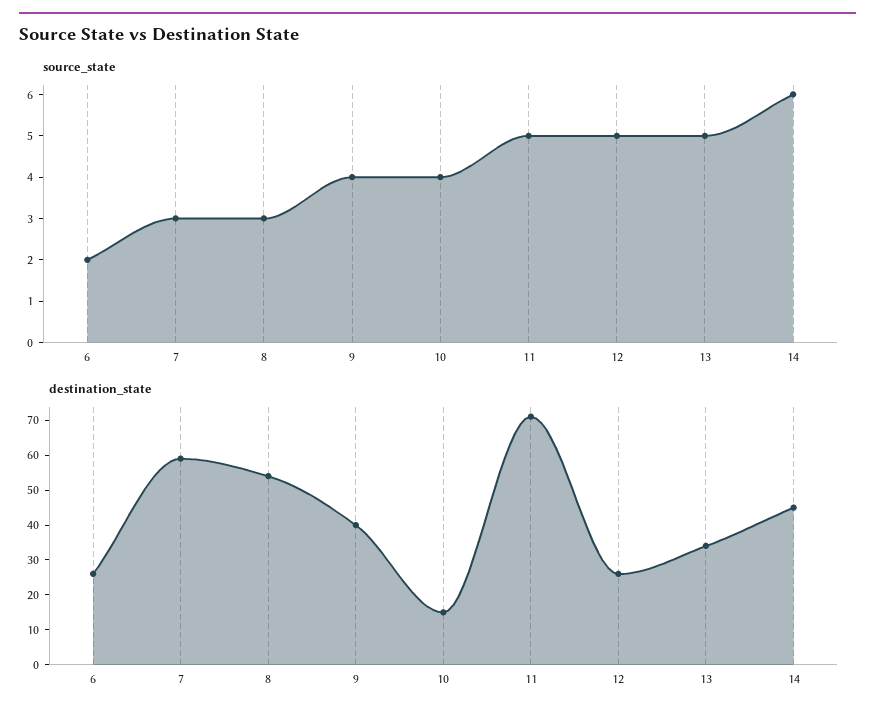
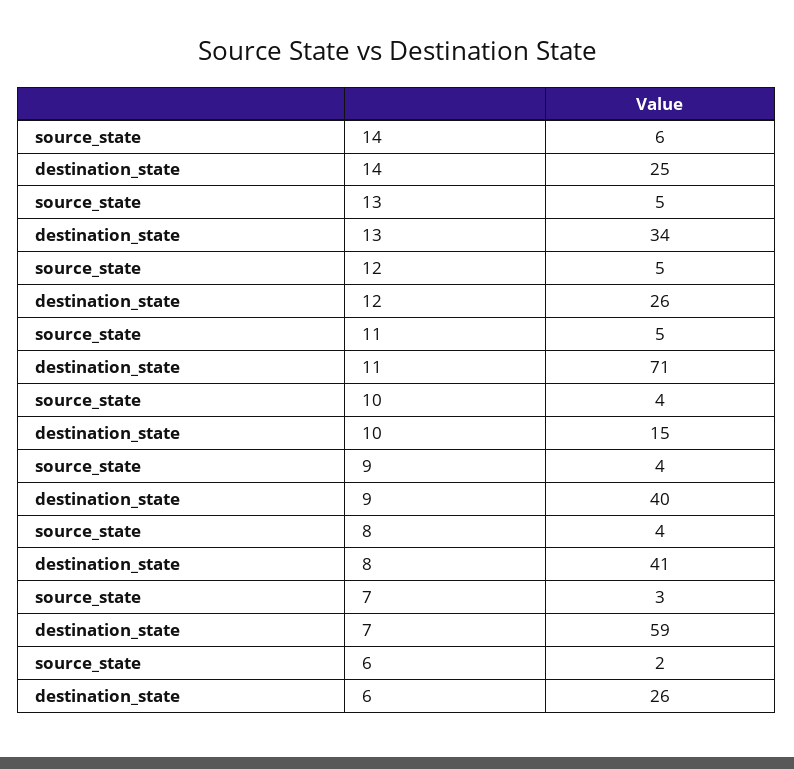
  {
    "source_state": {
      "6": 2,
      "7": 3,
-     "8": 3,
+     "8": 4,
      "9": 4,
      "10": 4,
      "11": 5,
      "12": 5,
      "13": 5,
      "14": 6
    },
    "destination_state": {
      "6": 26,
      "7": 59,
-     "8": 55,
+     "8": 41,
      "9": 40,
      "10": 15,
      "11": 71,
      "12": 26,
      "13": 34,
-     "14": 45
+     "14": 25
    }
  }

